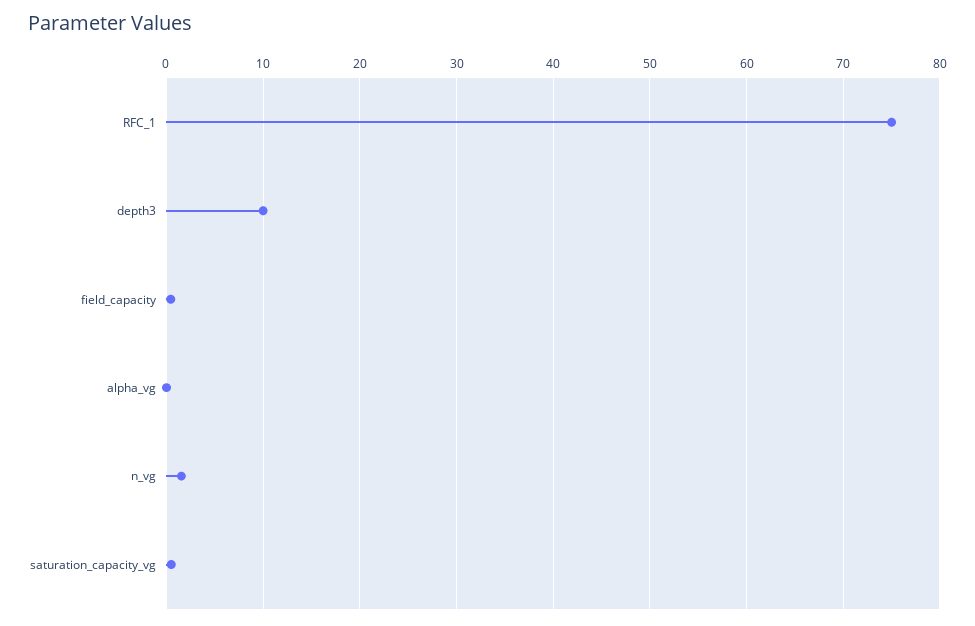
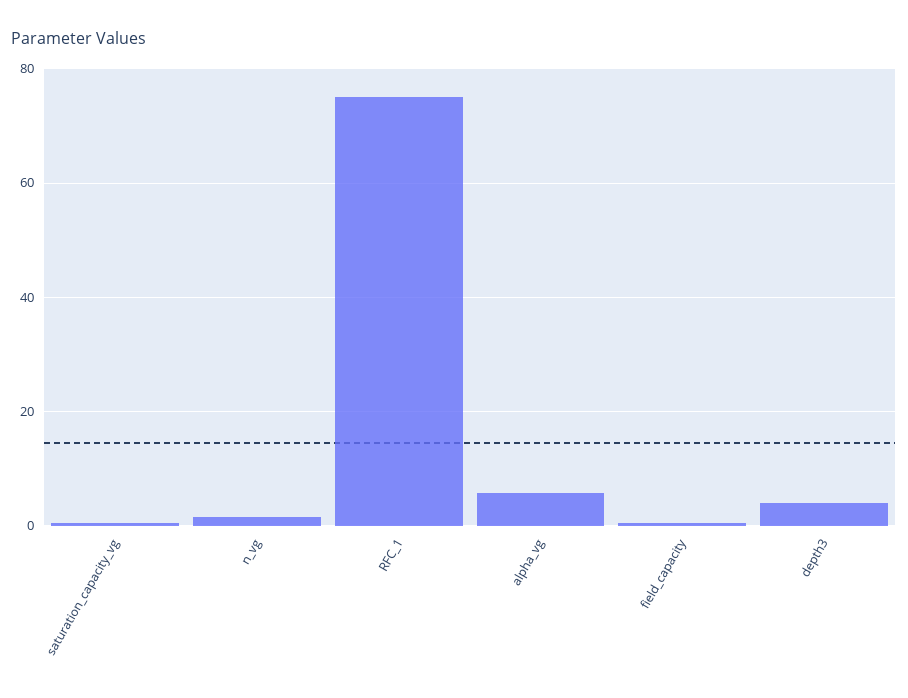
  {
    "RFC_1": 75,
-   "depth3": 10,
+   "depth3": 4,
    "field_capacity": 0,
-   "alpha_vg": 0,
+   "alpha_vg": 6,
    "n_vg": 2,
    "saturation_capacity_vg": 1
  }

